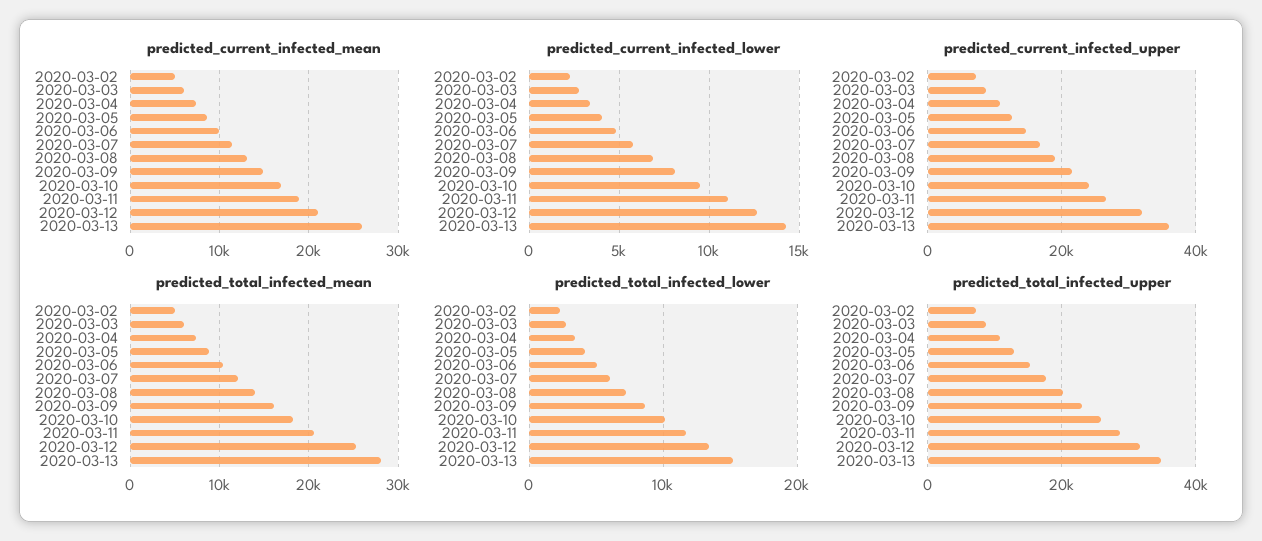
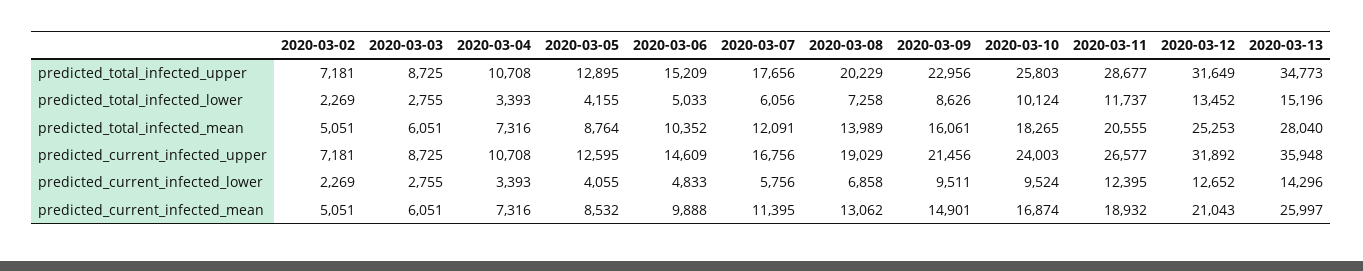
  {
    "predicted_current_infected_mean": {
      "2020-03-02": 5051,
      "2020-03-03": 6051,
      "2020-03-04": 7316,
      "2020-03-05": 8532,
      "2020-03-06": 9888,
      "2020-03-07": 11395,
      "2020-03-08": 13062,
      "2020-03-09": 14901,
      "2020-03-10": 16874,
      "2020-03-11": 18932,
      "2020-03-12": 21043,
      "2020-03-13": 25997
    },
    "predicted_current_infected_lower": {
      "2020-03-02": 2269,
      "2020-03-03": 2755,
      "2020-03-04": 3393,
      "2020-03-05": 4055,
      "2020-03-06": 4833,
      "2020-03-07": 5756,
      "2020-03-08": 6858,
-     "2020-03-09": 8000,
+     "2020-03-09": 9511,
      "2020-03-10": 9524,
-     "2020-03-11": 11000,
+     "2020-03-11": 12395,
      "2020-03-12": 12652,
      "2020-03-13": 14296
    },
    "predicted_current_infected_upper": {
      "2020-03-02": 7181,
      "2020-03-03": 8725,
      "2020-03-04": 10708,
      "2020-03-05": 12595,
      "2020-03-06": 14609,
      "2020-03-07": 16756,
      "2020-03-08": 19029,
      "2020-03-09": 21456,
      "2020-03-10": 24003,
      "2020-03-11": 26577,
      "2020-03-12": 31892,
      "2020-03-13": 35948
    },
    "predicted_total_infected_mean": {
      "2020-03-02": 5051,
      "2020-03-03": 6051,
      "2020-03-04": 7316,
      "2020-03-05": 8764,
      "2020-03-06": 10352,
      "2020-03-07": 12091,
      "2020-03-08": 13989,
      "2020-03-09": 16061,
      "2020-03-10": 18265,
      "2020-03-11": 20555,
      "2020-03-12": 25253,
      "2020-03-13": 28040
    },
    "predicted_total_infected_lower": {
      "2020-03-02": 2269,
      "2020-03-03": 2755,
      "2020-03-04": 3393,
      "2020-03-05": 4155,
      "2020-03-06": 5033,
      "2020-03-07": 6056,
      "2020-03-08": 7258,
      "2020-03-09": 8626,
      "2020-03-10": 10124,
      "2020-03-11": 11737,
      "2020-03-12": 13452,
      "2020-03-13": 15196
    },
    "predicted_total_infected_upper": {
      "2020-03-02": 7181,
      "2020-03-03": 8725,
      "2020-03-04": 10708,
      "2020-03-05": 12895,
      "2020-03-06": 15209,
      "2020-03-07": 17656,
      "2020-03-08": 20229,
      "2020-03-09": 22956,
      "2020-03-10": 25803,
      "2020-03-11": 28677,
      "2020-03-12": 31649,
      "2020-03-13": 34773
    }
  }

